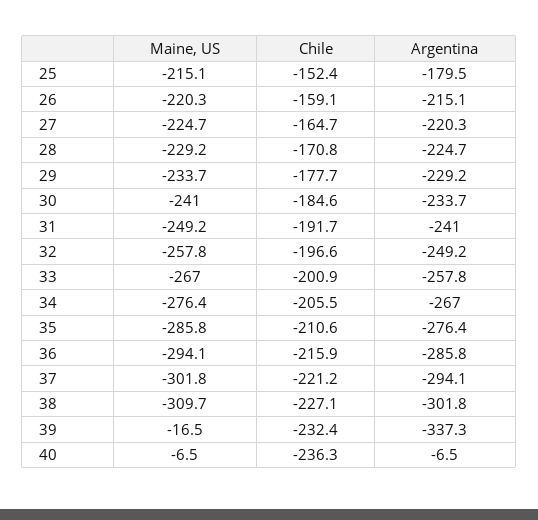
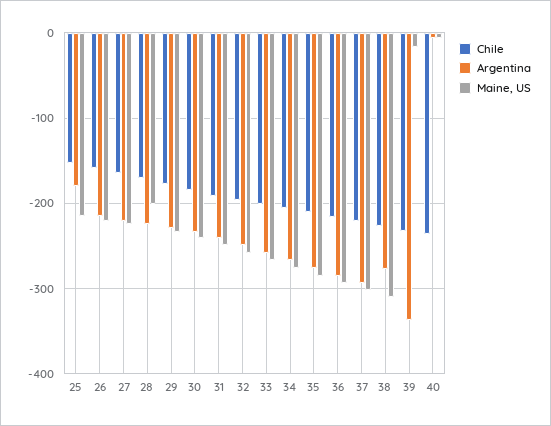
  {
    "Maine, US": {
      "25": -215.1,
      "26": -220.3,
      "27": -224.7,
-     "28": -229.2,
+     "28": -200,
      "29": -233.7,
      "30": -241,
      "31": -249.2,
      "32": -257.8,
      "33": -267,
      "34": -276.4,
      "35": -285.8,
      "36": -294.1,
      "37": -301.8,
      "38": -309.7,
      "39": -16.5,
      "40": -6.5
    },
    "Chile": {
      "25": -152.4,
      "26": -159.1,
      "27": -164.7,
      "28": -170.8,
      "29": -177.7,
      "30": -184.6,
      "31": -191.7,
      "32": -196.6,
      "33": -200.9,
      "34": -205.5,
      "35": -210.6,
      "36": -215.9,
      "37": -221.2,
      "38": -227.1,
      "39": -232.4,
      "40": -236.3
    },
    "Argentina": {
      "25": -179.5,
      "26": -215.1,
      "27": -220.3,
      "28": -224.7,
      "29": -229.2,
      "30": -233.7,
      "31": -241,
      "32": -249.2,
      "33": -257.8,
      "34": -267,
      "35": -276.4,
      "36": -285.8,
      "37": -294.1,
-     "38": -301.8,
+     "38": -280,
      "39": -337.3,
      "40": -6.5
    }
  }

